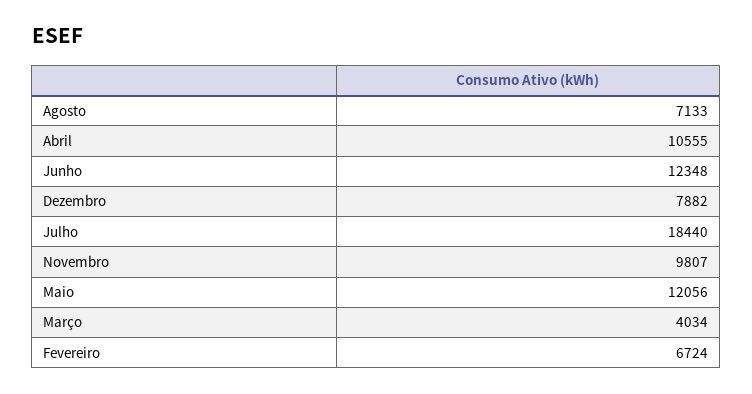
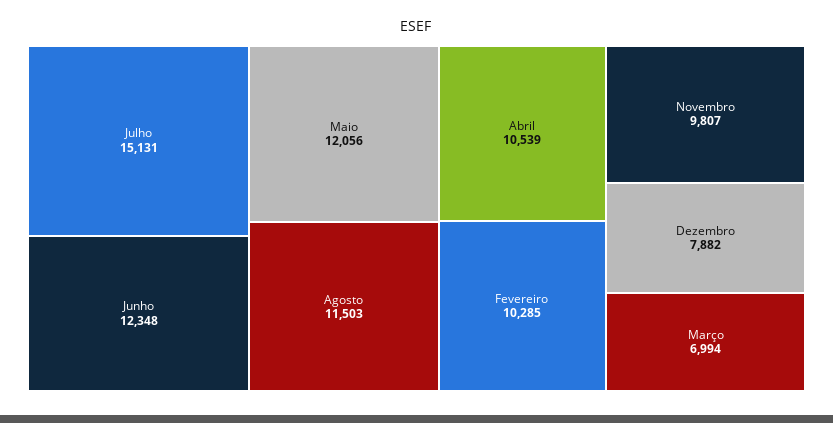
  {
-   "Agosto": 7133,
+   "Agosto": 11503,
-   "Abril": 10555,
+   "Abril": 10539,
    "Junho": 12348,
    "Dezembro": 7882,
-   "Julho": 18440,
+   "Julho": 15131,
    "Novembro": 9807,
    "Maio": 12056,
-   "Março": 4034,
+   "Março": 6994,
-   "Fevereiro": 6724
+   "Fevereiro": 10285
  }

